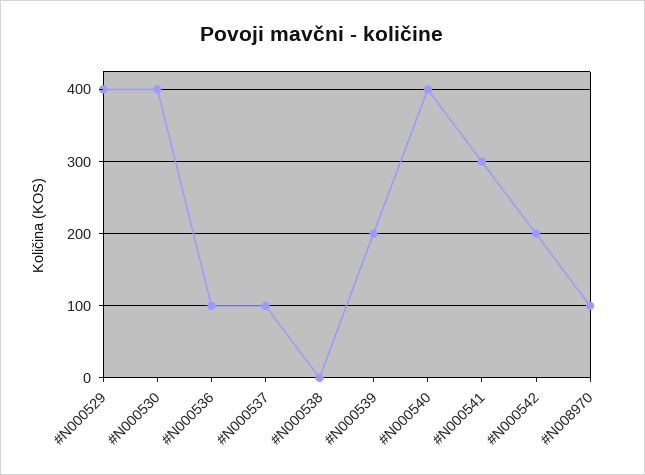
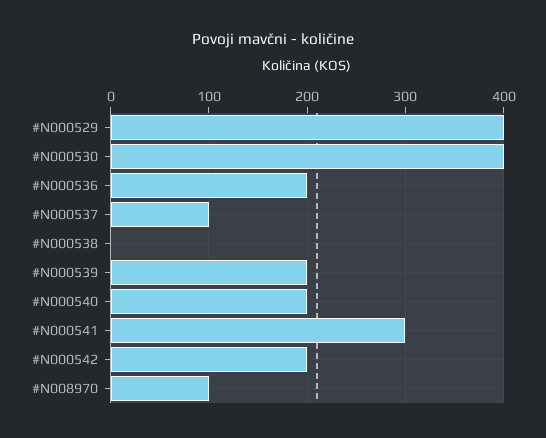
  {
    "#N000529": 400,
    "#N000530": 400,
-   "#N000536": 100,
+   "#N000536": 200,
    "#N000537": 100,
    "#N000538": 0,
    "#N000539": 200,
-   "#N000540": 400,
+   "#N000540": 200,
    "#N000541": 300,
    "#N000542": 200,
    "#N008970": 100
  }

